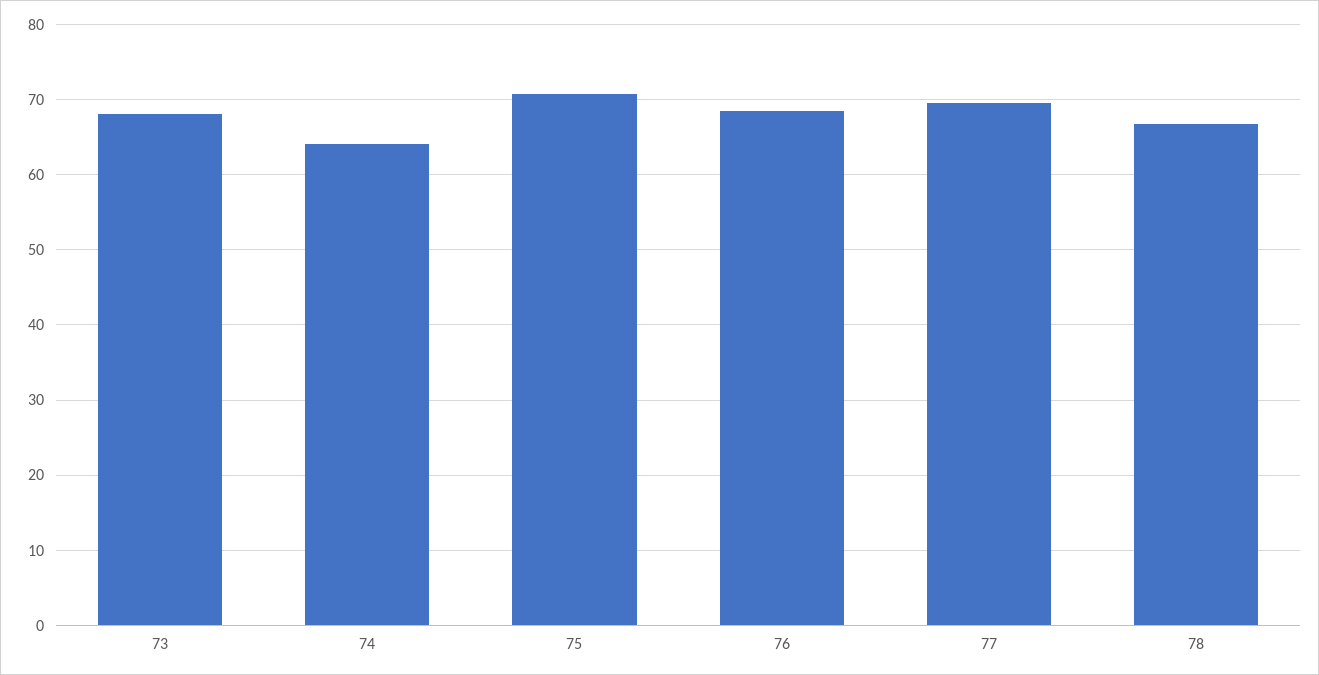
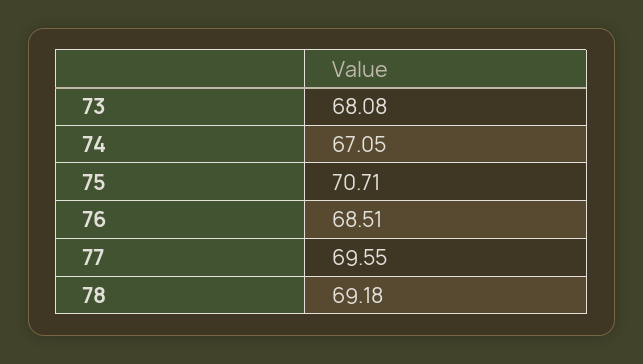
  {
    "73": 68.08,
-   "74": 64,
+   "74": 67.05,
    "75": 70.71,
    "76": 68.51,
    "77": 69.55,
-   "78": 67
+   "78": 69.18
  }

